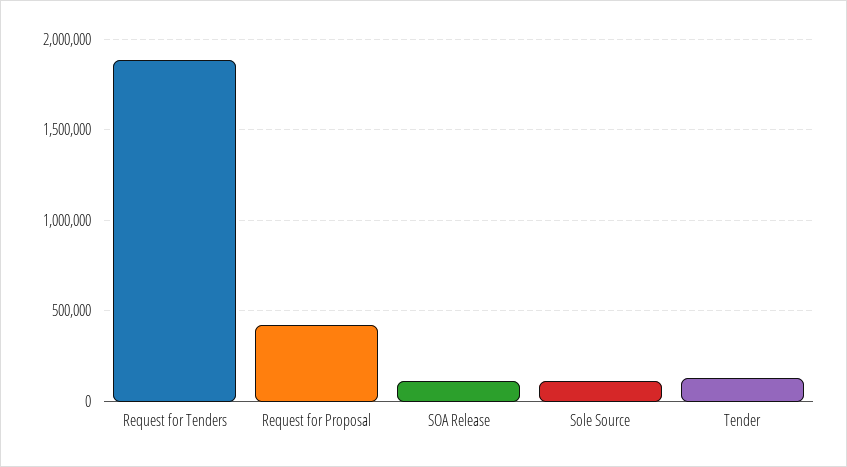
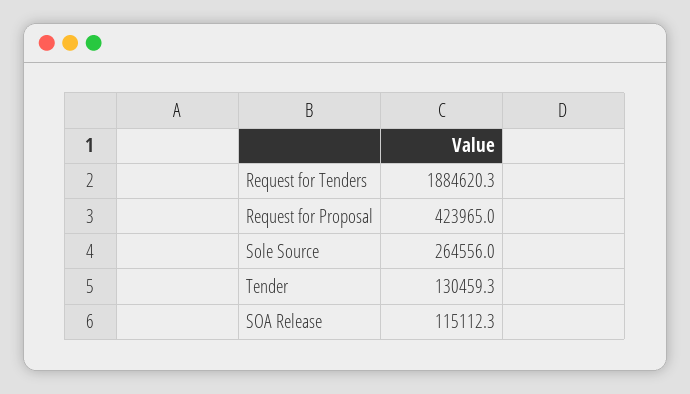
  {
    "Request for Tenders": 1884620.3,
    "Request for Proposal": 423965,
    "SOA Release": 115112.3,
-   "Sole Source": 100000,
+   "Sole Source": 264556,
    "Tender": 130459.3
  }

